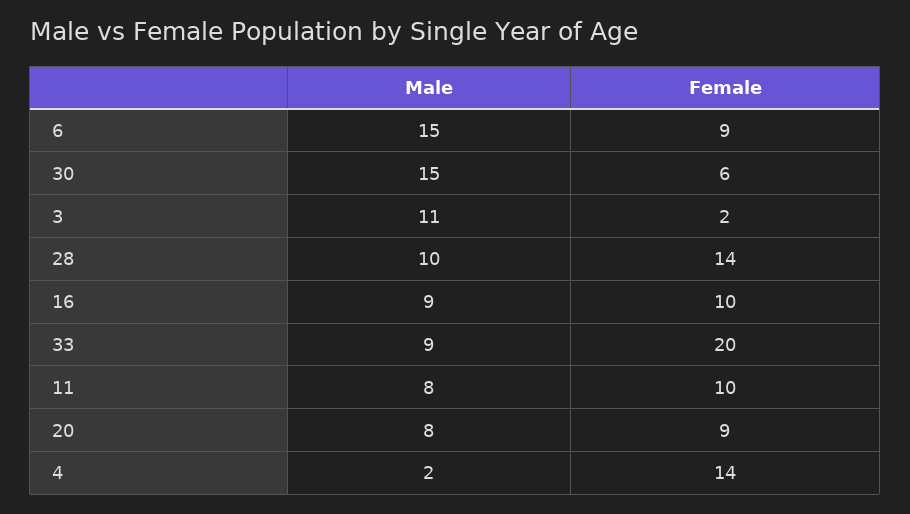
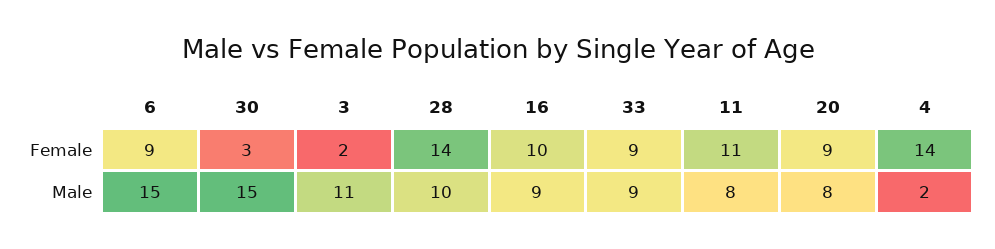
  {
    "Male": {
      "6": 15,
      "30": 15,
      "3": 11,
      "28": 10,
      "16": 9,
      "33": 9,
      "11": 8,
      "20": 8,
      "4": 2
    },
    "Female": {
      "6": 9,
-     "30": 6,
+     "30": 3,
      "3": 2,
      "28": 14,
      "16": 10,
-     "33": 20,
+     "33": 9,
-     "11": 10,
+     "11": 11,
      "20": 9,
      "4": 14
    }
  }

